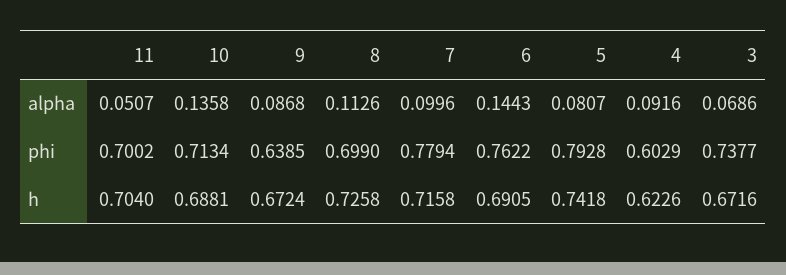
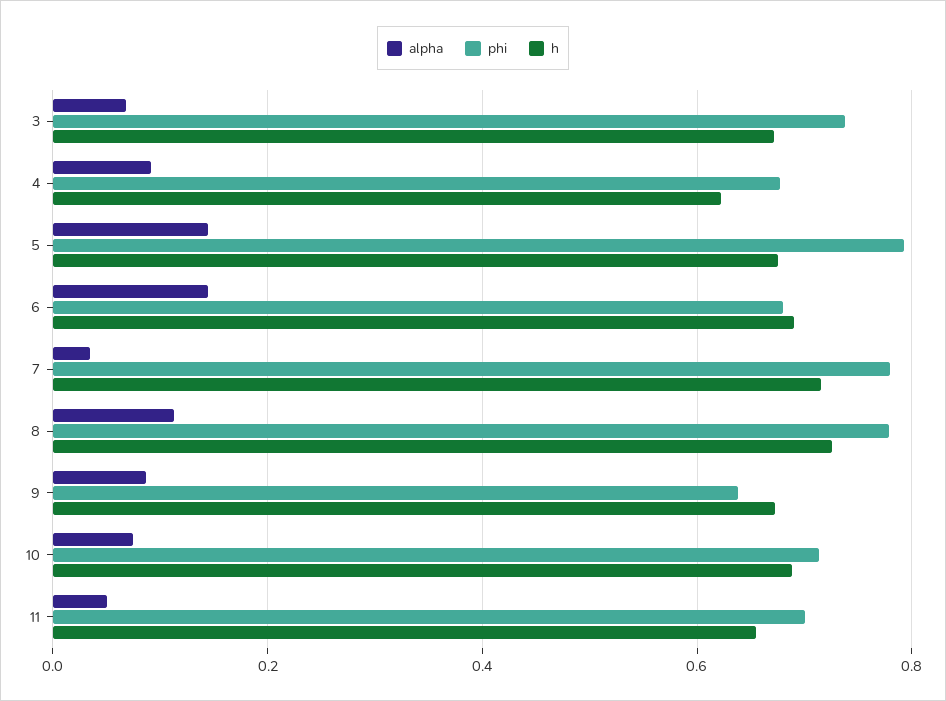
  {
    "alpha": {
      "11": 0.0507,
-     "10": 0.1358,
+     "10": 0.08,
      "9": 0.0868,
      "8": 0.1126,
-     "7": 0.0996,
+     "7": 0.04,
      "6": 0.1443,
-     "5": 0.0807,
+     "5": 0.14,
      "4": 0.0916,
      "3": 0.0686
    },
    "phi": {
      "11": 0.7002,
      "10": 0.7134,
      "9": 0.6385,
-     "8": 0.699,
+     "8": 0.78,
      "7": 0.7794,
-     "6": 0.7622,
+     "6": 0.68,
      "5": 0.7928,
-     "4": 0.6029,
+     "4": 0.68,
      "3": 0.7377
    },
    "h": {
-     "11": 0.704,
+     "11": 0.66,
      "10": 0.6881,
      "9": 0.6724,
      "8": 0.7258,
      "7": 0.7158,
      "6": 0.6905,
-     "5": 0.7418,
+     "5": 0.68,
      "4": 0.6226,
      "3": 0.6716
    }
  }

